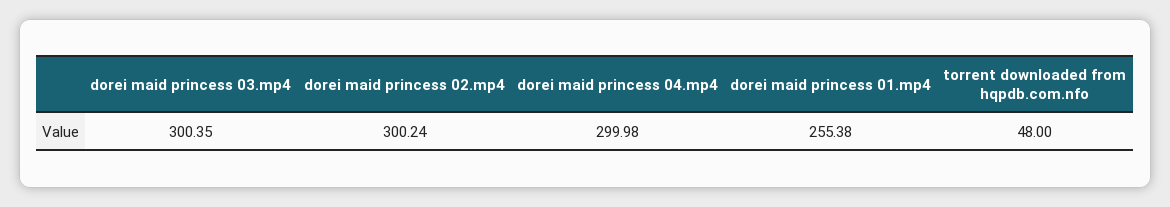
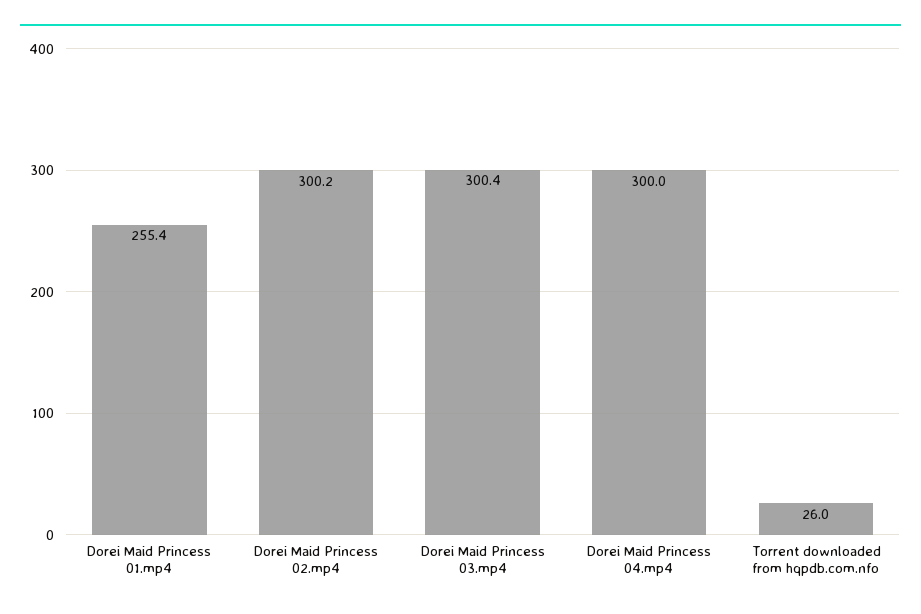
  {
    "dorei maid princess 03.mp4": 300.35,
    "dorei maid princess 02.mp4": 300.24,
    "dorei maid princess 04.mp4": 299.98,
    "dorei maid princess 01.mp4": 255.38,
-   "torrent downloaded from hqpdb.com.nfo": 48
+   "torrent downloaded from hqpdb.com.nfo": 26
  }

